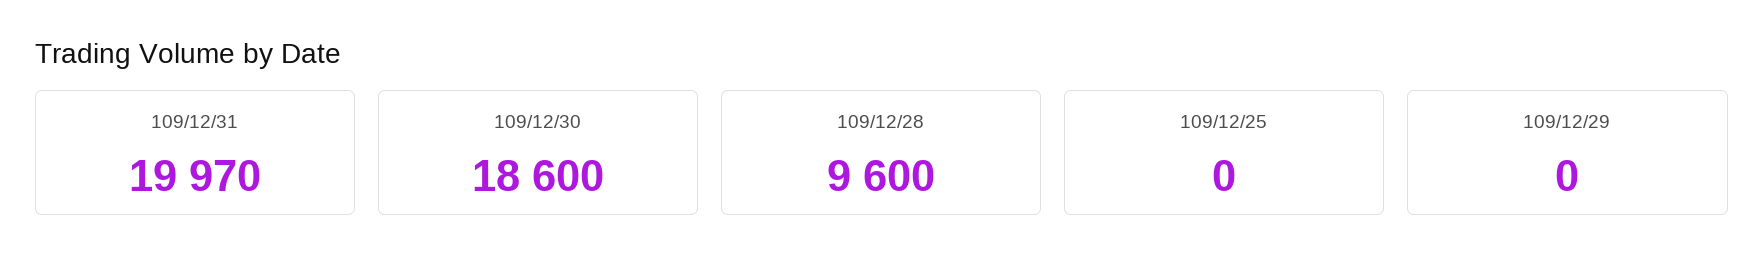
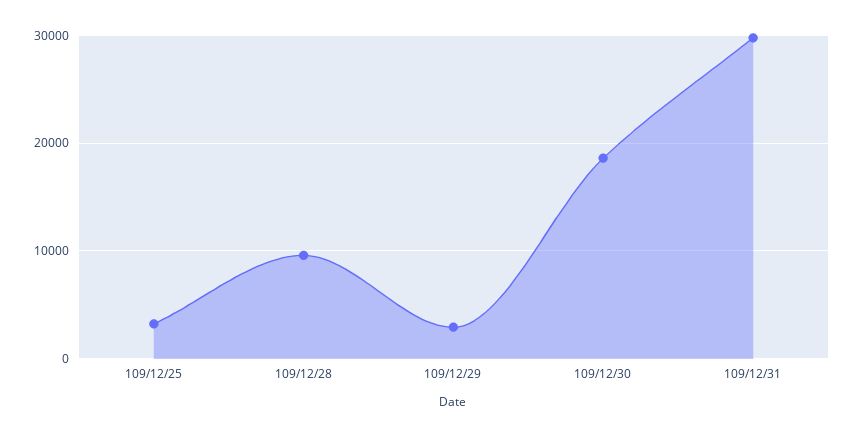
  {
-   "109/12/31": 19970,
+   "109/12/31": 30000,
    "109/12/30": 18600,
    "109/12/28": 9600,
-   "109/12/25": 0,
+   "109/12/25": 3000,
-   "109/12/29": 0
+   "109/12/29": 3000
  }

